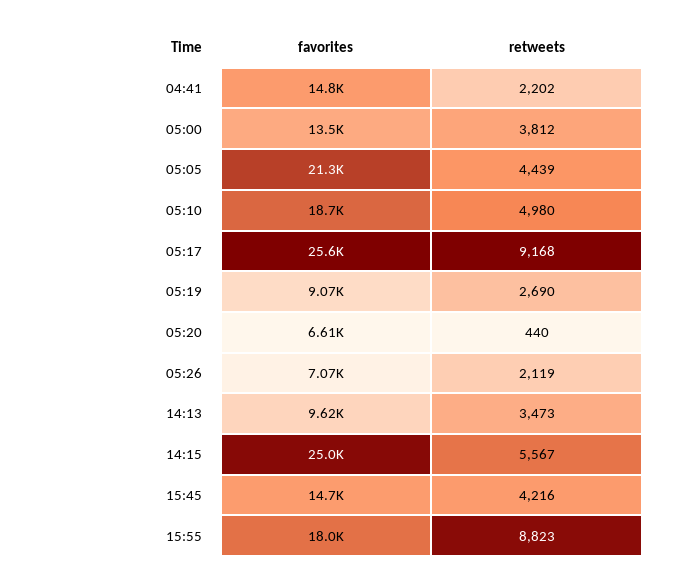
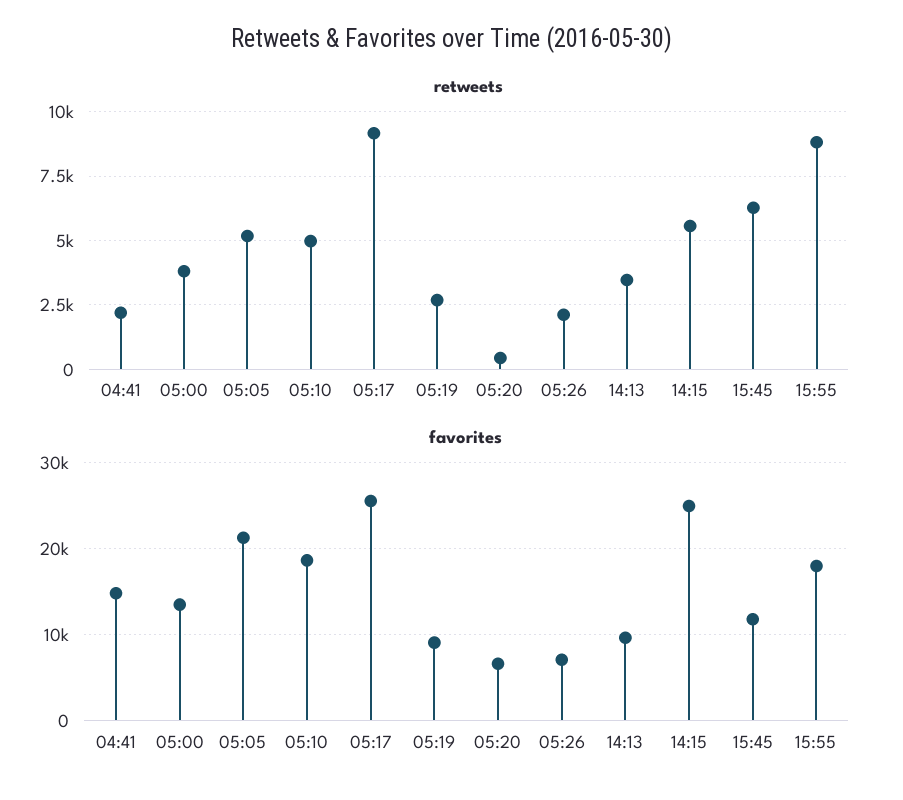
  {
    "favorites": {
      "04:41": 14800,
      "05:00": 13500,
      "05:05": 21300,
      "05:10": 18700,
      "05:17": 25600,
      "05:19": 9070,
      "05:20": 6610,
      "05:26": 7070,
      "14:13": 9620,
      "14:15": 25000,
-     "15:45": 14700,
+     "15:45": 12000,
      "15:55": 18000
    },
    "retweets": {
      "04:41": 2202,
      "05:00": 3812,
-     "05:05": 4439,
+     "05:05": 5250,
      "05:10": 4980,
      "05:17": 9168,
      "05:19": 2690,
      "05:20": 440,
      "05:26": 2119,
      "14:13": 3473,
      "14:15": 5567,
-     "15:45": 4216,
+     "15:45": 6250,
      "15:55": 8823
    }
  }

